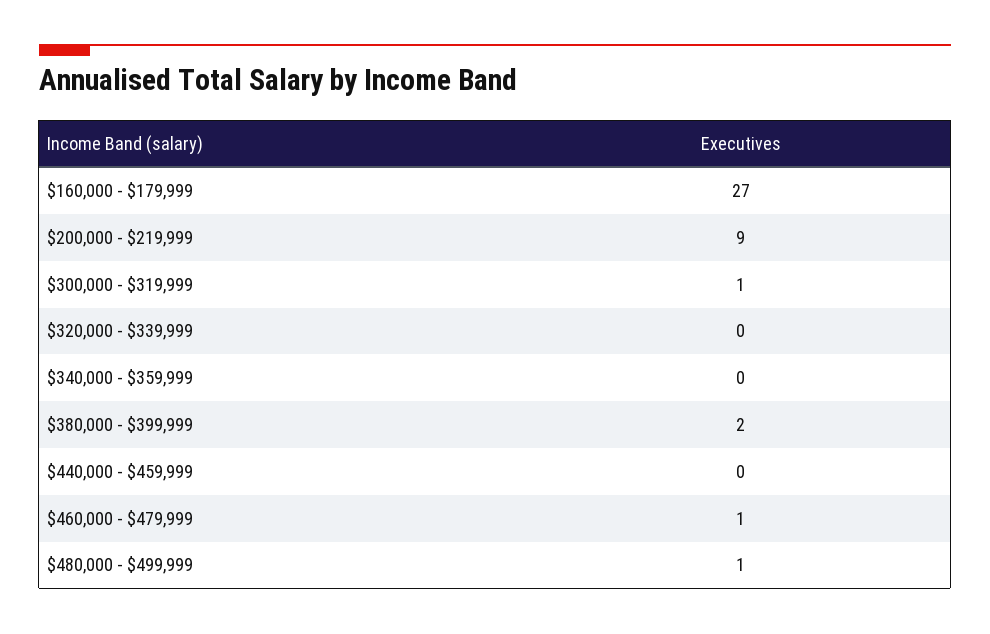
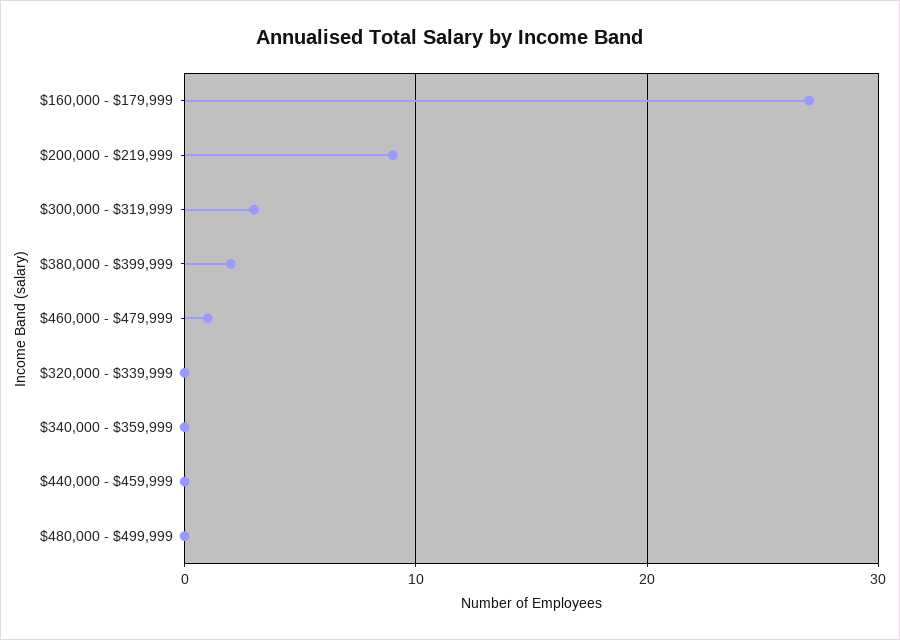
  {
    "$160,000 - $179,999": 27,
    "$200,000 - $219,999": 9,
-   "$300,000 - $319,999": 1,
+   "$300,000 - $319,999": 3,
    "$320,000 - $339,999": 0,
    "$340,000 - $359,999": 0,
    "$380,000 - $399,999": 2,
    "$440,000 - $459,999": 0,
    "$460,000 - $479,999": 1,
-   "$480,000 - $499,999": 1
+   "$480,000 - $499,999": 0
  }

